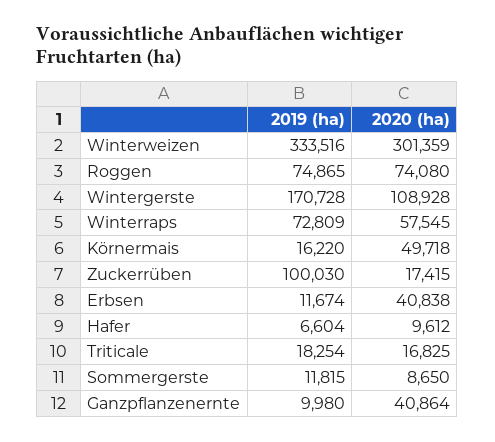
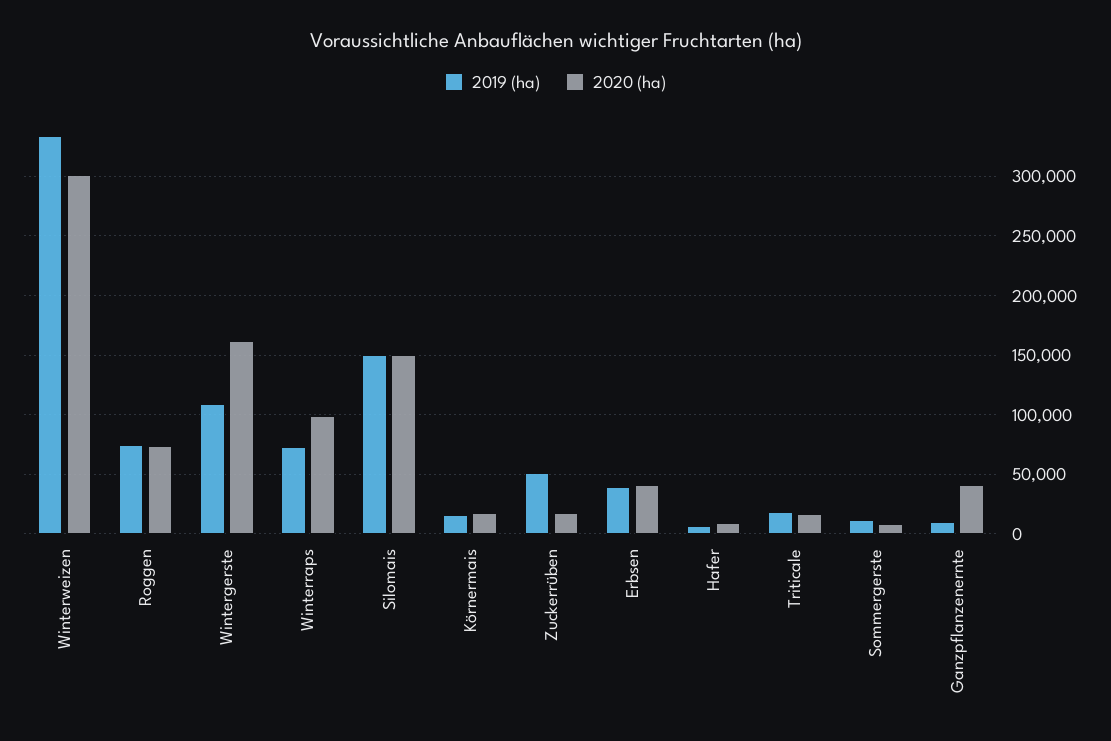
  {
    "2019 (ha)": {
      "Winterweizen": 333516,
      "Roggen": 74865,
-     "Wintergerste": 170728,
+     "Wintergerste": 110000,
      "Winterraps": 72809,
      "Körnermais": 16220,
-     "Zuckerrüben": 100030,
+     "Zuckerrüben": 50000,
-     "Erbsen": 11674,
+     "Erbsen": 40000,
      "Hafer": 6604,
      "Triticale": 18254,
      "Sommergerste": 11815,
-     "Ganzpflanzenernte": 9980
+     "Ganzpflanzenernte": 9980,
+     "Silomais": 150000
    },
    "2020 (ha)": {
      "Winterweizen": 301359,
      "Roggen": 74080,
-     "Wintergerste": 108928,
+     "Wintergerste": 160000,
-     "Winterraps": 57545,
+     "Winterraps": 100000,
-     "Körnermais": 49718,
+     "Körnermais": 20000,
      "Zuckerrüben": 17415,
      "Erbsen": 40838,
      "Hafer": 9612,
      "Triticale": 16825,
      "Sommergerste": 8650,
-     "Ganzpflanzenernte": 40864
+     "Ganzpflanzenernte": 40864,
+     "Silomais": 150000
    }
  }

